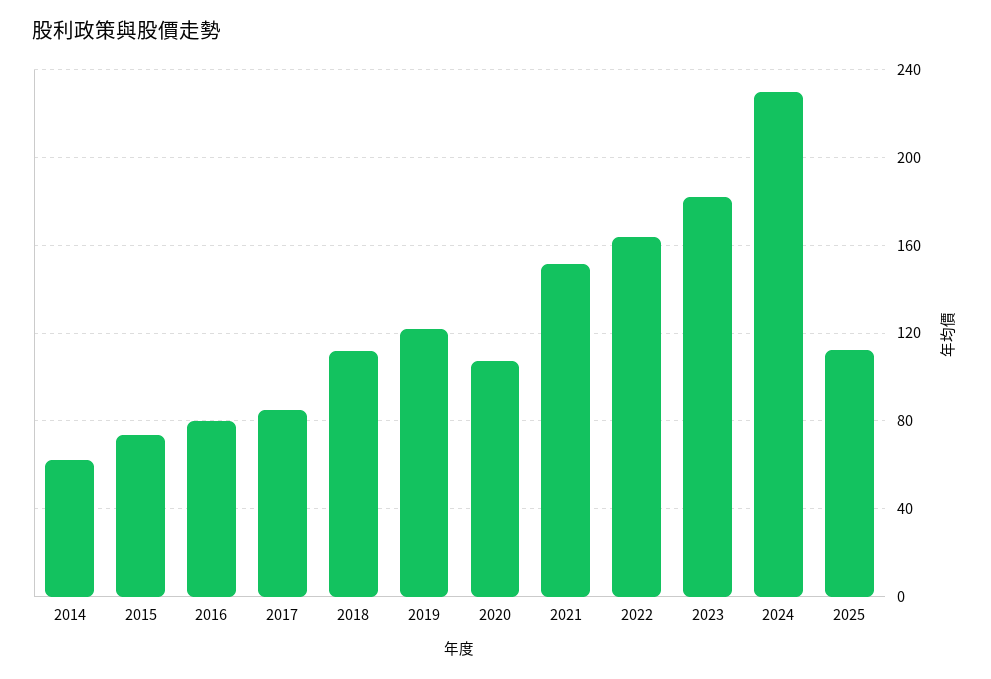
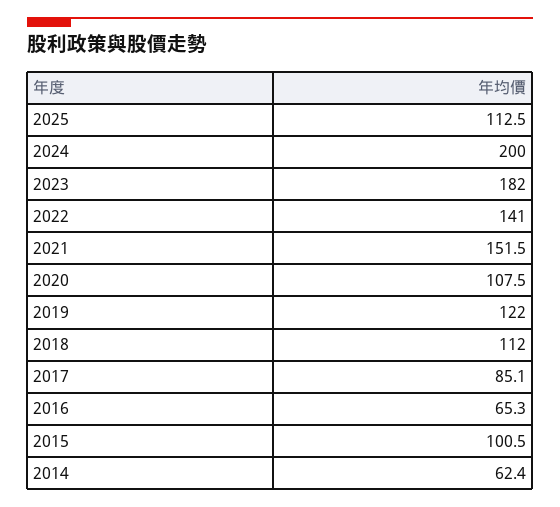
  {
    "2014": 62.4,
-   "2015": 75,
+   "2015": 100.5,
-   "2016": 80,
+   "2016": 65.3,
    "2017": 85.1,
    "2018": 112,
    "2019": 122,
    "2020": 107.5,
    "2021": 151.5,
-   "2022": 165,
+   "2022": 141,
    "2023": 182,
-   "2024": 230,
+   "2024": 200,
    "2025": 112.5
  }

